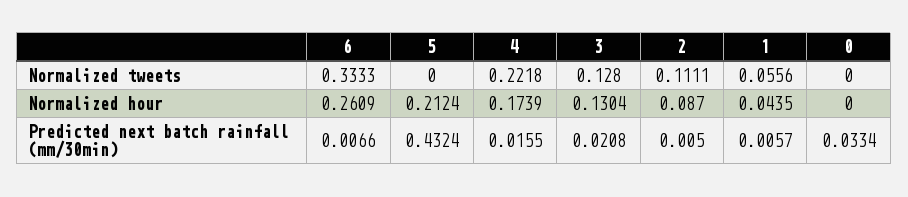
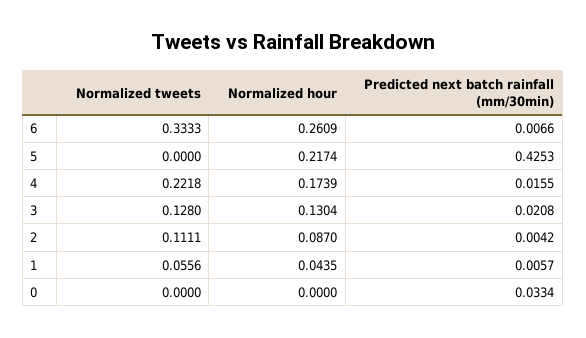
  {
    "6": {
      "Normalized tweets": 0.3333,
      "Normalized hour": 0.2609,
      "Predicted next batch rainfall (mm/30min)": 0.0066
    },
    "5": {
      "Normalized tweets": 0,
-     "Normalized hour": 0.2124,
+     "Normalized hour": 0.2174,
-     "Predicted next batch rainfall (mm/30min)": 0.4324
+     "Predicted next batch rainfall (mm/30min)": 0.4253
    },
    "4": {
      "Normalized tweets": 0.2218,
      "Normalized hour": 0.1739,
      "Predicted next batch rainfall (mm/30min)": 0.0155
    },
    "3": {
      "Normalized tweets": 0.128,
      "Normalized hour": 0.1304,
      "Predicted next batch rainfall (mm/30min)": 0.0208
    },
    "2": {
      "Normalized tweets": 0.1111,
      "Normalized hour": 0.087,
-     "Predicted next batch rainfall (mm/30min)": 0.005
+     "Predicted next batch rainfall (mm/30min)": 0.0042
    },
    "1": {
      "Normalized tweets": 0.0556,
      "Normalized hour": 0.0435,
      "Predicted next batch rainfall (mm/30min)": 0.0057
    },
    "0": {
      "Normalized tweets": 0,
      "Normalized hour": 0,
      "Predicted next batch rainfall (mm/30min)": 0.0334
    }
  }

